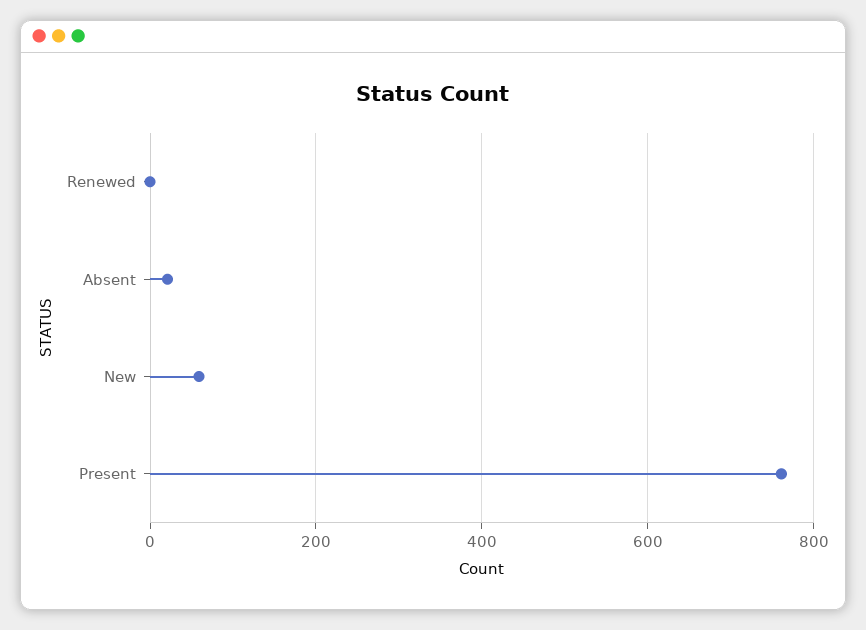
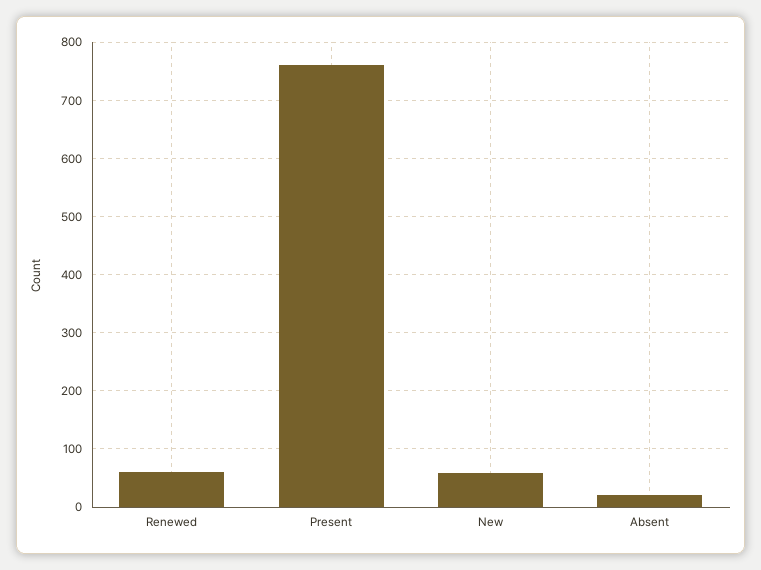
  {
-   "Renewed": 0,
+   "Renewed": 60,
    "Absent": 20,
    "New": 60,
    "Present": 760
  }

